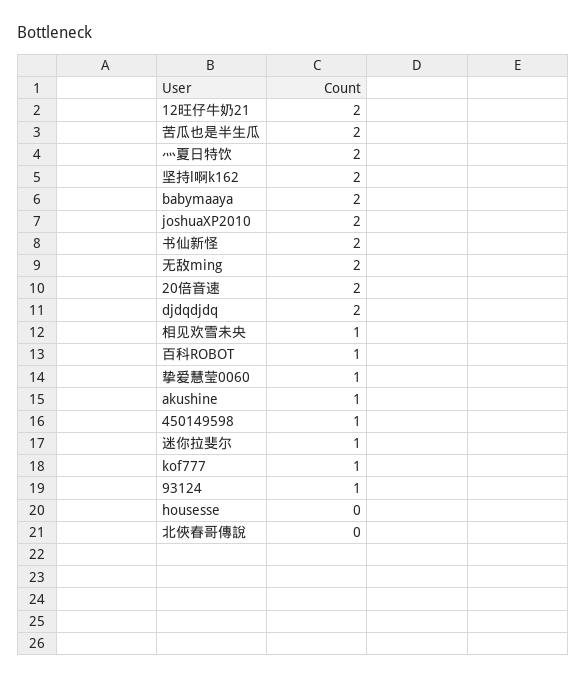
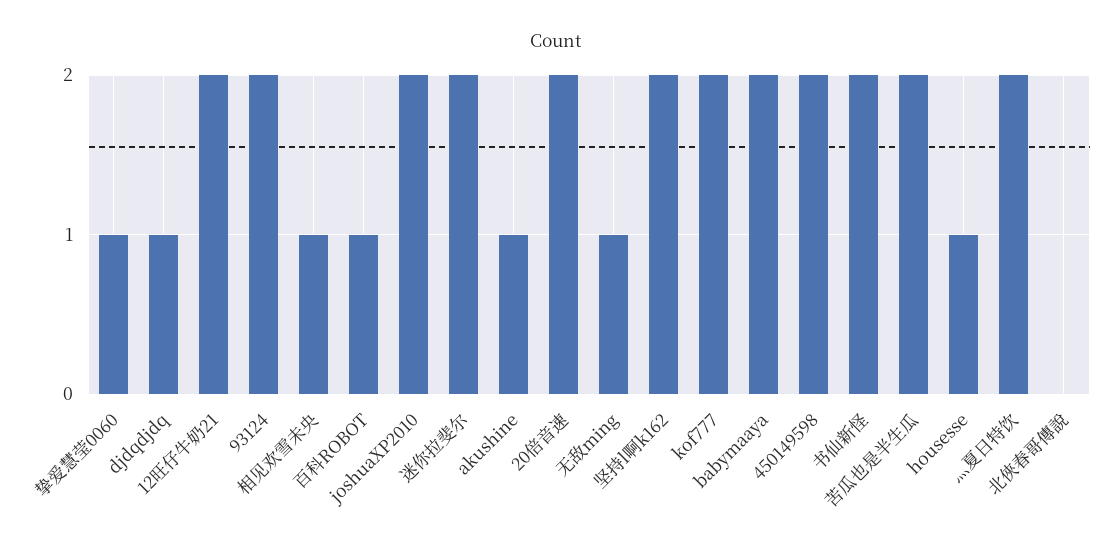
  {
    "12旺仔牛奶21": 2,
    "苦瓜也是半生瓜": 2,
    "灬夏日特饮": 2,
    "坚持l啊k162": 2,
    "babymaaya": 2,
    "joshuaXP2010": 2,
    "书仙新怪": 2,
-   "无敌ming": 2,
+   "无敌ming": 1,
    "20倍音速": 2,
-   "djdqdjdq": 2,
+   "djdqdjdq": 1,
    "相见欢雪未央": 1,
    "百科ROBOT": 1,
    "挚爱慧莹0060": 1,
    "akushine": 1,
-   "450149598": 1,
+   "450149598": 2,
-   "迷你拉斐尔": 1,
+   "迷你拉斐尔": 2,
-   "kof777": 1,
+   "kof777": 2,
-   "93124": 1,
+   "93124": 2,
-   "housesse": 0,
+   "housesse": 1,
    "北俠春哥傳說": 0
  }

